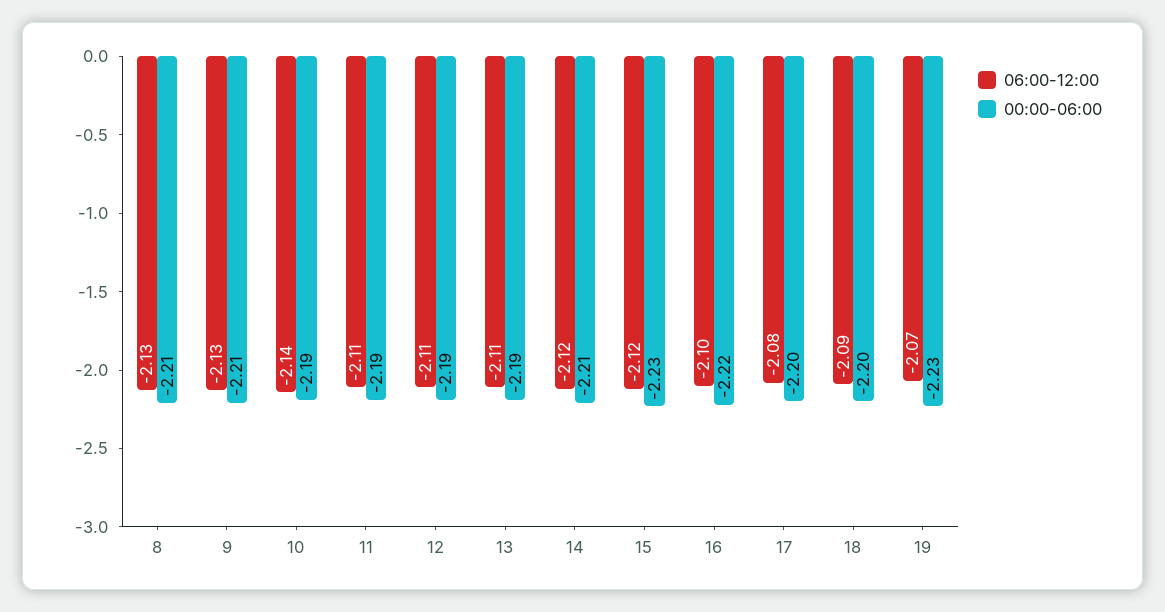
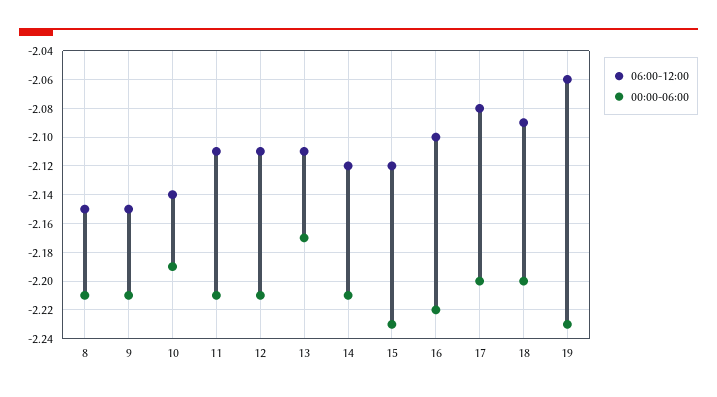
  {
    "06:00-12:00": {
-     "8": -2.13,
+     "8": -2.15,
-     "9": -2.13,
+     "9": -2.15,
      "10": -2.14,
      "11": -2.11,
      "12": -2.11,
      "13": -2.11,
      "14": -2.12,
      "15": -2.12,
      "16": -2.1,
      "17": -2.08,
      "18": -2.09,
-     "19": -2.07
+     "19": -2.06
    },
    "00:00-06:00": {
      "8": -2.21,
      "9": -2.21,
      "10": -2.19,
-     "11": -2.19,
+     "11": -2.21,
-     "12": -2.19,
+     "12": -2.21,
-     "13": -2.19,
+     "13": -2.17,
      "14": -2.21,
      "15": -2.23,
      "16": -2.22,
      "17": -2.2,
      "18": -2.2,
      "19": -2.23
    }
  }

